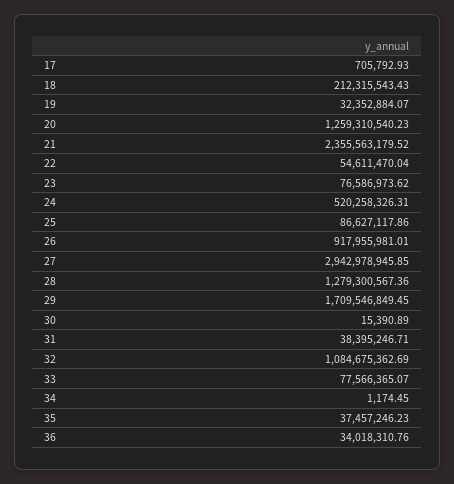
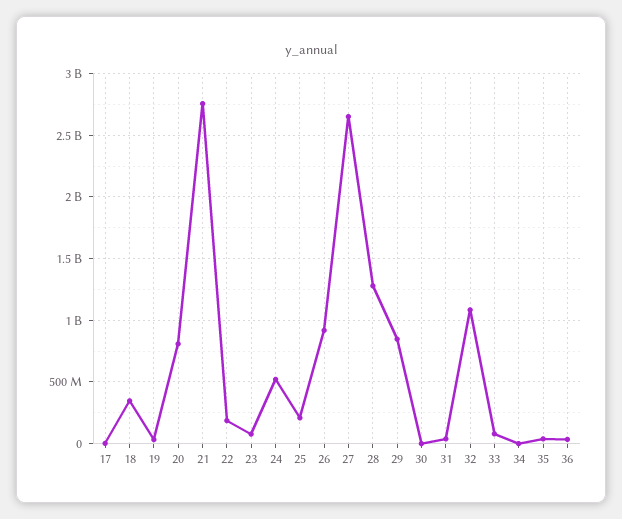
  {
    "17": 705792.93,
-   "18": 212315543.43,
+   "18": 350000000,
    "19": 32352884.07,
-   "20": 1259310540.23,
+   "20": 800000000,
-   "21": 2355563179.52,
+   "21": 2750000000,
-   "22": 54611470.04,
+   "22": 200000000,
    "23": 76586973.62,
    "24": 520258326.31,
-   "25": 86627117.86,
+   "25": 200000000,
    "26": 917955981.01,
-   "27": 2942978945.85,
+   "27": 2650000000,
    "28": 1279300567.36,
-   "29": 1709546849.45,
+   "29": 850000000,
    "30": 15390.89,
    "31": 38395246.71,
    "32": 1084675362.69,
    "33": 77566365.07,
    "34": 1174.45,
    "35": 37457246.23,
    "36": 34018310.76
  }

